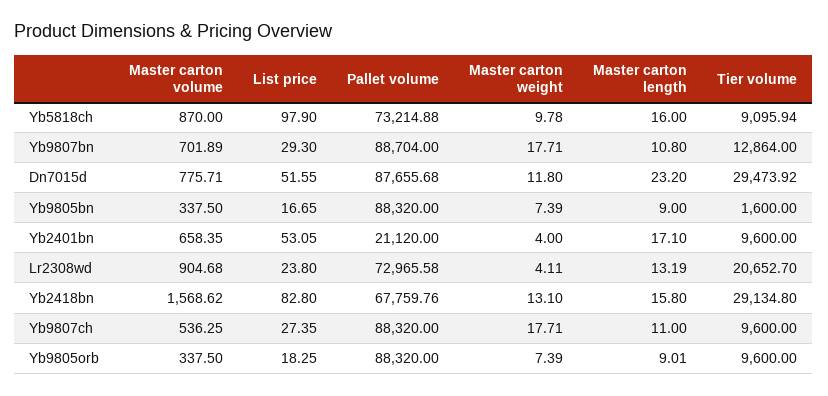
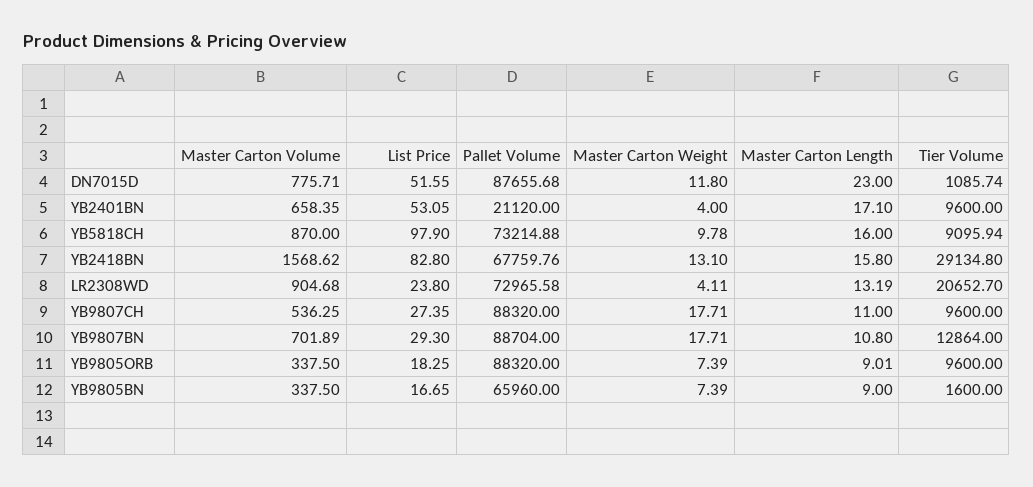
  {
    "Master carton volume": {
      "Yb5818ch": 870,
      "Yb9807bn": 701.89,
      "Dn7015d": 775.71,
      "Yb9805bn": 337.5,
      "Yb2401bn": 658.35,
      "Lr2308wd": 904.68,
      "Yb2418bn": 1568.62,
      "Yb9807ch": 536.25,
      "Yb9805orb": 337.5
    },
    "List price": {
      "Yb5818ch": 97.9,
      "Yb9807bn": 29.3,
      "Dn7015d": 51.55,
      "Yb9805bn": 16.65,
      "Yb2401bn": 53.05,
      "Lr2308wd": 23.8,
      "Yb2418bn": 82.8,
      "Yb9807ch": 27.35,
      "Yb9805orb": 18.25
    },
    "Pallet volume": {
      "Yb5818ch": 73214.88,
      "Yb9807bn": 88704,
      "Dn7015d": 87655.68,
-     "Yb9805bn": 88320,
+     "Yb9805bn": 65960,
      "Yb2401bn": 21120,
      "Lr2308wd": 72965.58,
      "Yb2418bn": 67759.76,
      "Yb9807ch": 88320,
      "Yb9805orb": 88320
    },
    "Master carton weight": {
      "Yb5818ch": 9.78,
      "Yb9807bn": 17.71,
      "Dn7015d": 11.8,
      "Yb9805bn": 7.39,
      "Yb2401bn": 4,
      "Lr2308wd": 4.11,
      "Yb2418bn": 13.1,
      "Yb9807ch": 17.71,
      "Yb9805orb": 7.39
    },
    "Master carton length": {
      "Yb5818ch": 16,
      "Yb9807bn": 10.8,
-     "Dn7015d": 23.2,
+     "Dn7015d": 23,
      "Yb9805bn": 9,
      "Yb2401bn": 17.1,
      "Lr2308wd": 13.19,
      "Yb2418bn": 15.8,
      "Yb9807ch": 11,
      "Yb9805orb": 9.01
    },
    "Tier volume": {
      "Yb5818ch": 9095.94,
      "Yb9807bn": 12864,
-     "Dn7015d": 29473.92,
+     "Dn7015d": 1085.74,
      "Yb9805bn": 1600,
      "Yb2401bn": 9600,
      "Lr2308wd": 20652.7,
      "Yb2418bn": 29134.8,
      "Yb9807ch": 9600,
      "Yb9805orb": 9600
    }
  }

